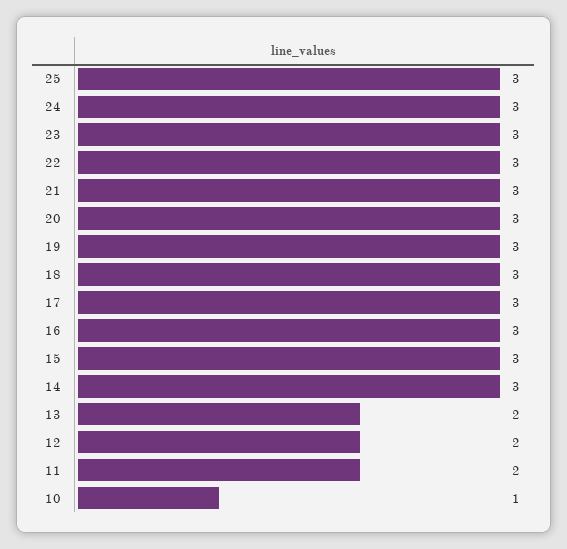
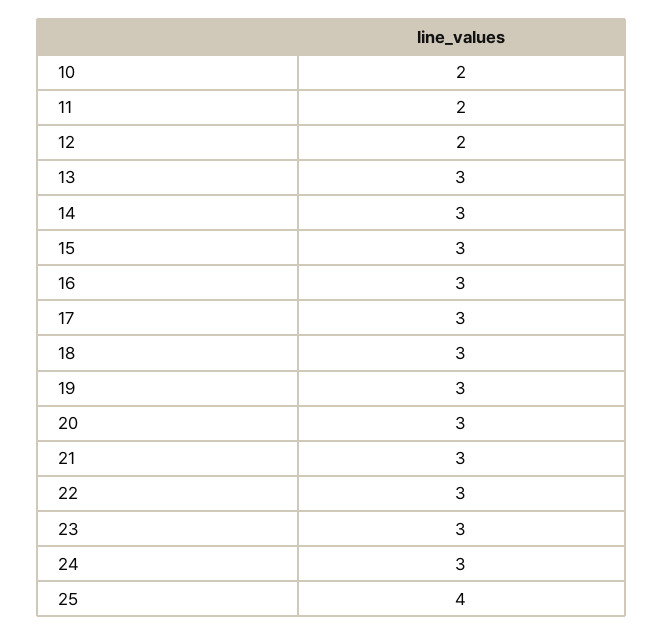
  {
-   "25": 3,
+   "25": 4,
    "24": 3,
    "23": 3,
    "22": 3,
    "21": 3,
    "20": 3,
    "19": 3,
    "18": 3,
    "17": 3,
    "16": 3,
    "15": 3,
    "14": 3,
-   "13": 2,
+   "13": 3,
    "12": 2,
    "11": 2,
-   "10": 1
+   "10": 2
  }

